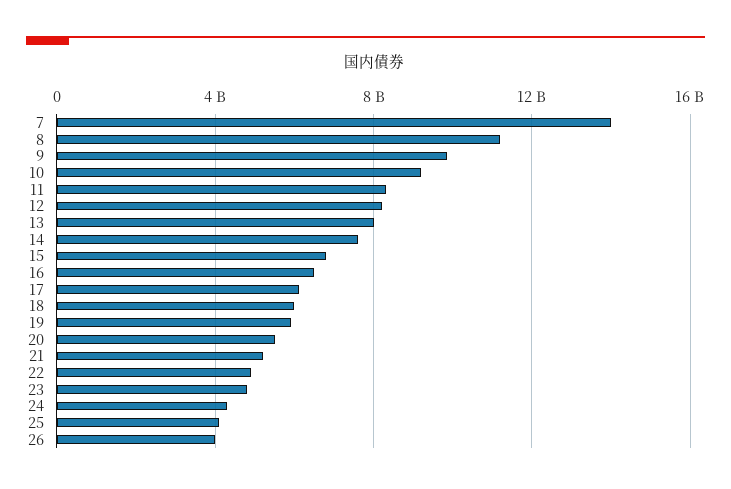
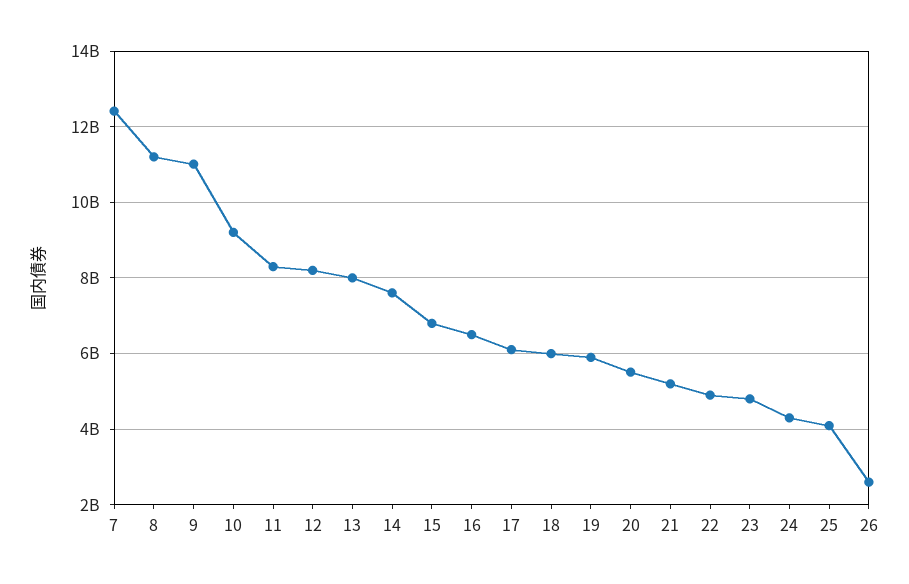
  {
-   "7": 14000000000,
+   "7": 12400000000,
    "8": 11200000000,
-   "9": 10000000000,
+   "9": 11000000000,
    "10": 9200000000,
    "11": 8400000000,
    "12": 8200000000,
    "13": 8000000000,
    "14": 7600000000,
    "15": 6800000000,
    "16": 6600000000,
    "17": 6200000000,
    "18": 6000000000,
    "19": 6000000000,
    "20": 5600000000,
    "21": 5200000000,
    "22": 5000000000,
    "23": 4800000000,
    "24": 4400000000,
    "25": 4200000000,
-   "26": 4000000000
+   "26": 2600000000
  }

